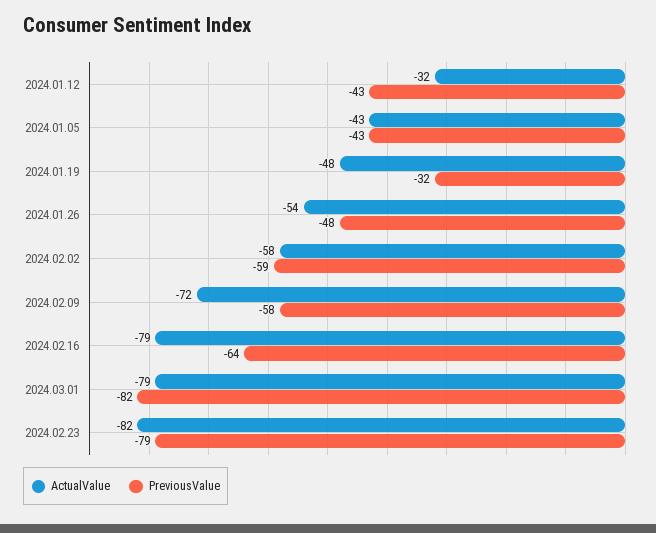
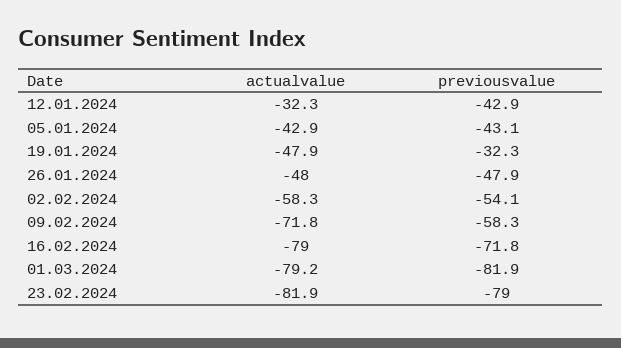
  {
    "ActualValue": {
      "2024.01.12": -32.3,
      "2024.01.05": -42.9,
      "2024.01.19": -47.9,
-     "2024.01.26": -54,
+     "2024.01.26": -48,
      "2024.02.02": -58.3,
      "2024.02.09": -71.8,
      "2024.02.16": -79,
      "2024.03.01": -79.2,
      "2024.02.23": -81.9
    },
    "PreviousValue": {
      "2024.01.12": -42.9,
      "2024.01.05": -43.1,
      "2024.01.19": -32.3,
      "2024.01.26": -47.9,
-     "2024.02.02": -59,
+     "2024.02.02": -54.1,
      "2024.02.09": -58.3,
-     "2024.02.16": -64,
+     "2024.02.16": -71.8,
      "2024.03.01": -81.9,
      "2024.02.23": -79
    }
  }

